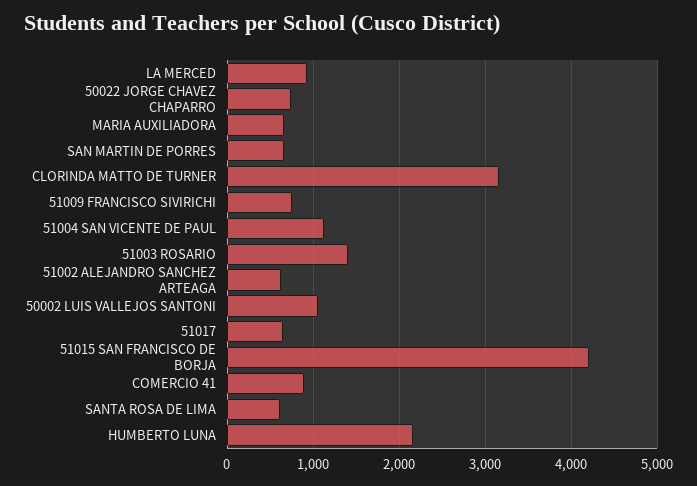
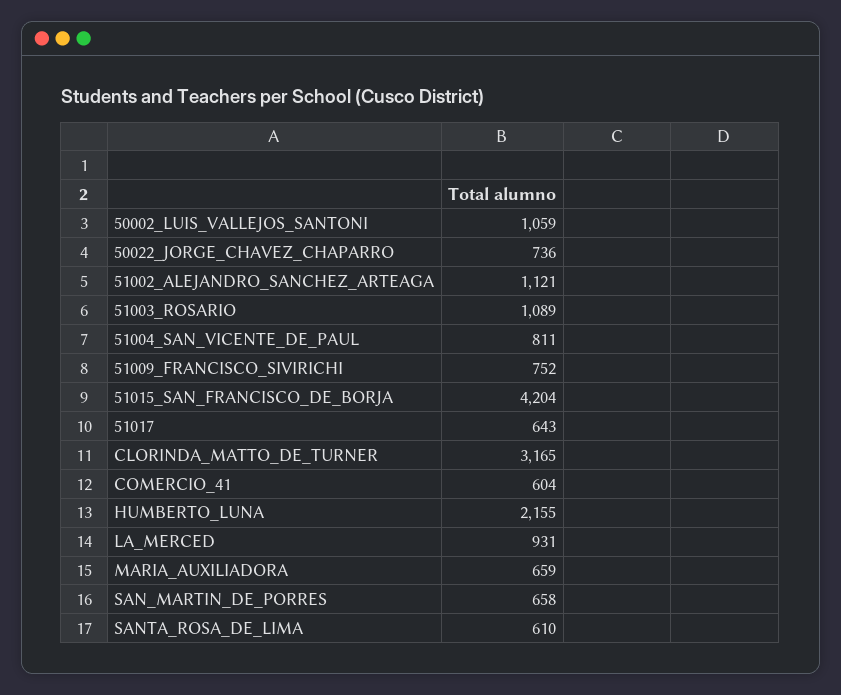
  {
    "LA MERCED": 931,
    "50022 JORGE CHAVEZ CHAPARRO": 736,
    "MARIA AUXILIADORA": 659,
    "SAN MARTIN DE PORRES": 658,
    "CLORINDA MATTO DE TURNER": 3165,
    "51009 FRANCISCO SIVIRICHI": 752,
-   "51004 SAN VICENTE DE PAUL": 1100,
+   "51004 SAN VICENTE DE PAUL": 811,
-   "51003 ROSARIO": 1400,
+   "51003 ROSARIO": 1089,
-   "51002 ALEJANDRO SANCHEZ ARTEAGA": 600,
+   "51002 ALEJANDRO SANCHEZ ARTEAGA": 1121,
    "50002 LUIS VALLEJOS SANTONI": 1059,
    "51017": 643,
    "51015 SAN FRANCISCO DE BORJA": 4204,
-   "COMERCIO 41": 900,
+   "COMERCIO 41": 604,
    "SANTA ROSA DE LIMA": 610,
    "HUMBERTO LUNA": 2155
  }

